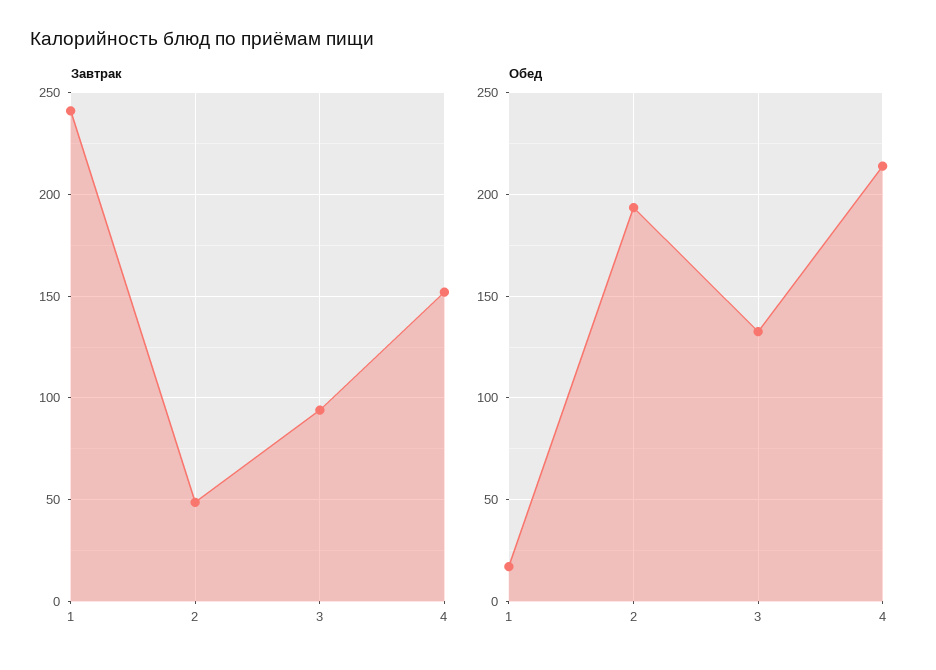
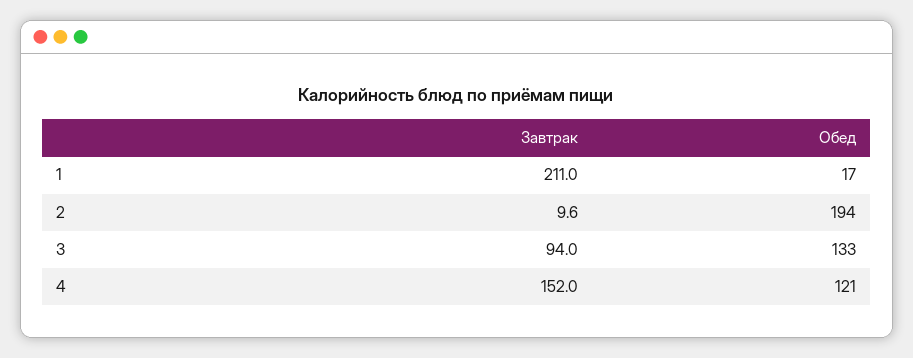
  {
    "Завтрак": {
-     "1": 240,
+     "1": 211,
-     "2": 50,
+     "2": 9.6,
      "3": 94,
      "4": 152
    },
    "Обед": {
      "1": 17,
      "2": 194,
      "3": 133,
-     "4": 215
+     "4": 121
    }
  }

